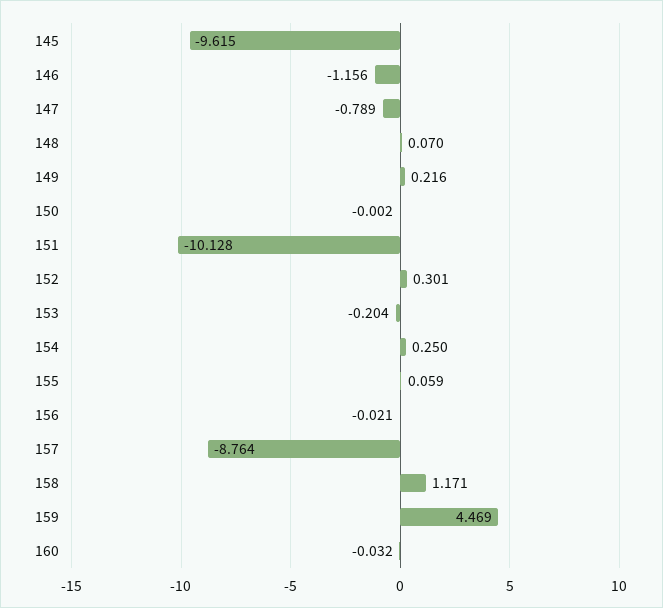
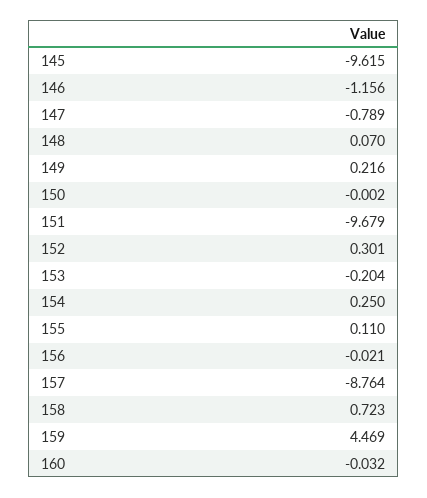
  {
    "145": -9.615,
    "146": -1.156,
    "147": -0.789,
    "148": 0.07,
    "149": 0.216,
    "150": -0.002,
-   "151": -10.128,
+   "151": -9.679,
    "152": 0.301,
    "153": -0.204,
    "154": 0.25,
-   "155": 0.059,
+   "155": 0.11,
    "156": -0.021,
    "157": -8.764,
-   "158": 1.171,
+   "158": 0.723,
    "159": 4.469,
    "160": -0.032
  }

